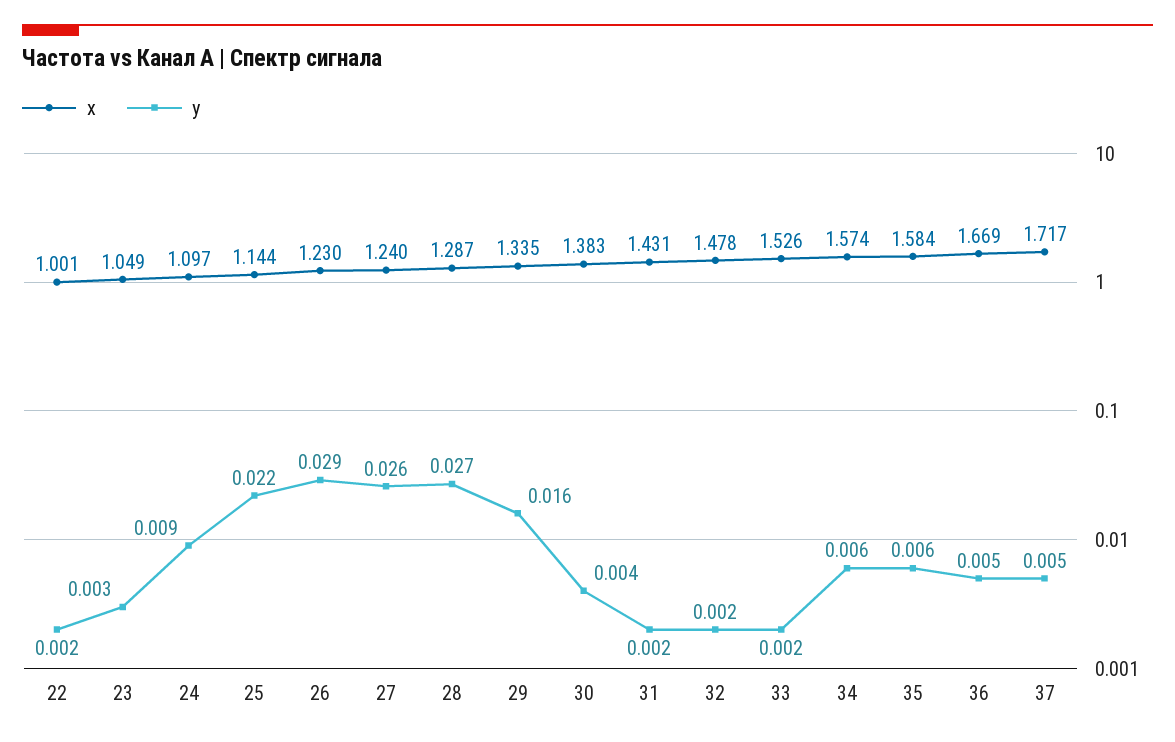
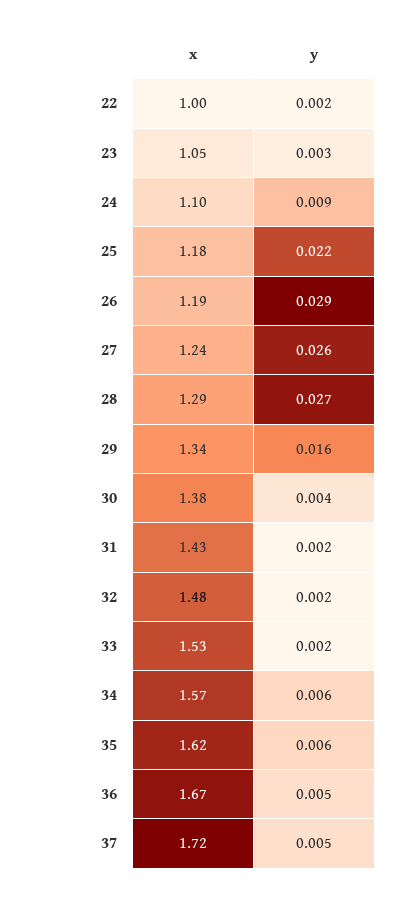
  {
    "x": {
      "22": 1.001,
      "23": 1.049,
      "24": 1.097,
-     "25": 1.144,
+     "25": 1.18,
-     "26": 1.23,
+     "26": 1.19,
      "27": 1.24,
      "28": 1.287,
      "29": 1.335,
      "30": 1.383,
      "31": 1.431,
      "32": 1.478,
      "33": 1.526,
      "34": 1.574,
-     "35": 1.584,
+     "35": 1.62,
      "36": 1.669,
      "37": 1.717
    },
    "y": {
      "22": 0.002,
      "23": 0.003,
      "24": 0.009,
      "25": 0.022,
      "26": 0.029,
      "27": 0.026,
      "28": 0.027,
      "29": 0.016,
      "30": 0.004,
      "31": 0.002,
      "32": 0.002,
      "33": 0.002,
      "34": 0.006,
      "35": 0.006,
      "36": 0.005,
      "37": 0.005
    }
  }

